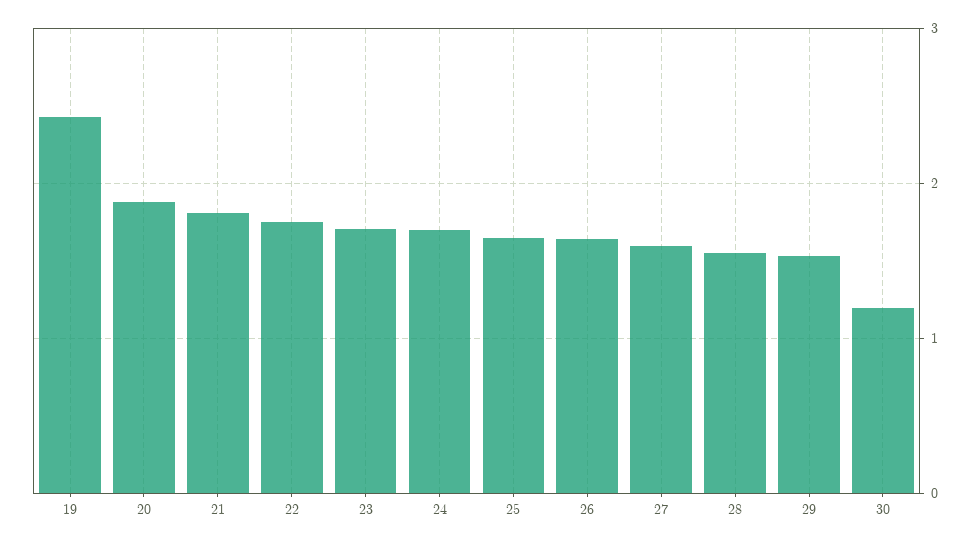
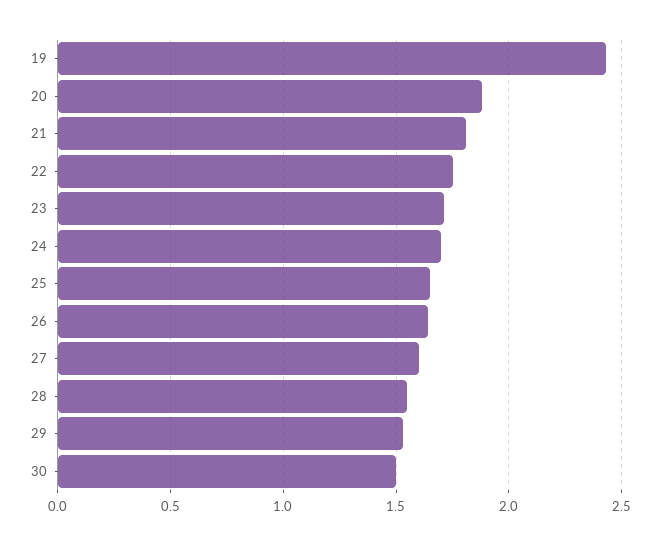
  {
    "19": 2.45,
    "20": 1.9,
    "21": 1.8,
    "22": 1.75,
    "23": 1.7,
    "24": 1.7,
    "25": 1.65,
    "26": 1.65,
    "27": 1.6,
    "28": 1.55,
    "29": 1.55,
-   "30": 1.2
+   "30": 1.5
  }

